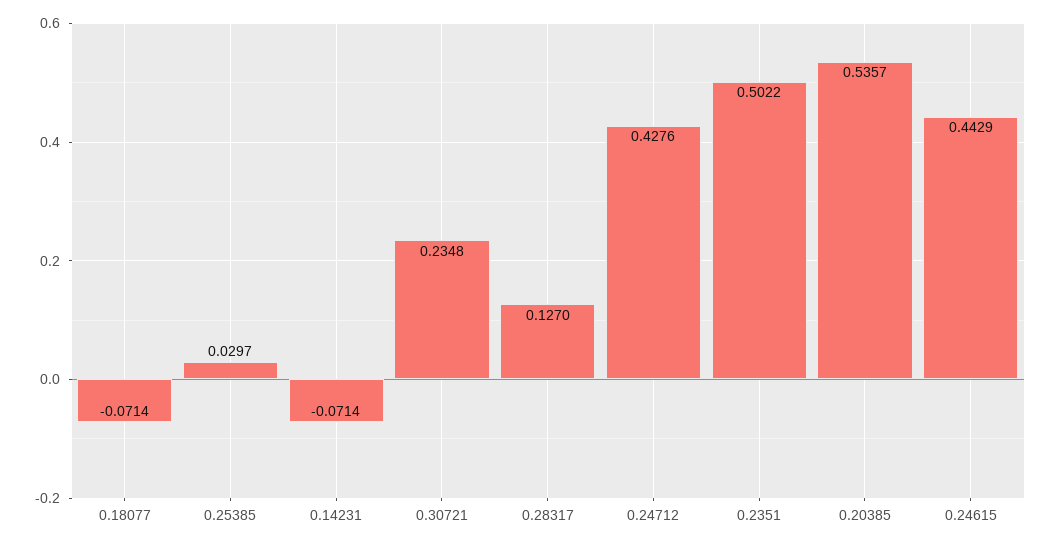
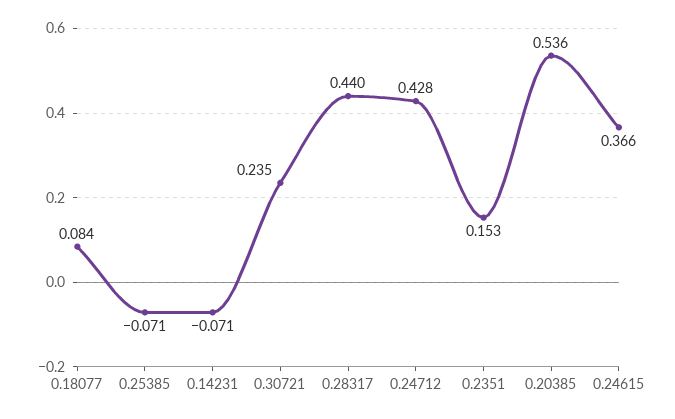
  {
-   "0.18077": -0.0714,
+   "0.18077": 0.084,
-   "0.25385": 0.0297,
+   "0.25385": -0.071,
    "0.14231": -0.0714,
    "0.30721": 0.2348,
-   "0.28317": 0.127,
+   "0.28317": 0.44,
    "0.24712": 0.4276,
-   "0.2351": 0.5022,
+   "0.2351": 0.153,
    "0.20385": 0.5357,
-   "0.24615": 0.4429
+   "0.24615": 0.366
  }

